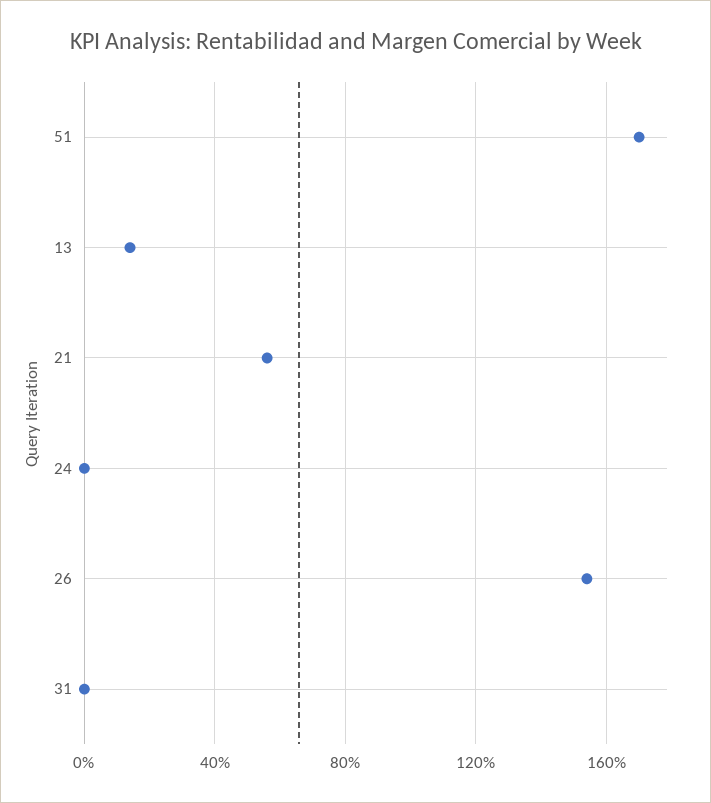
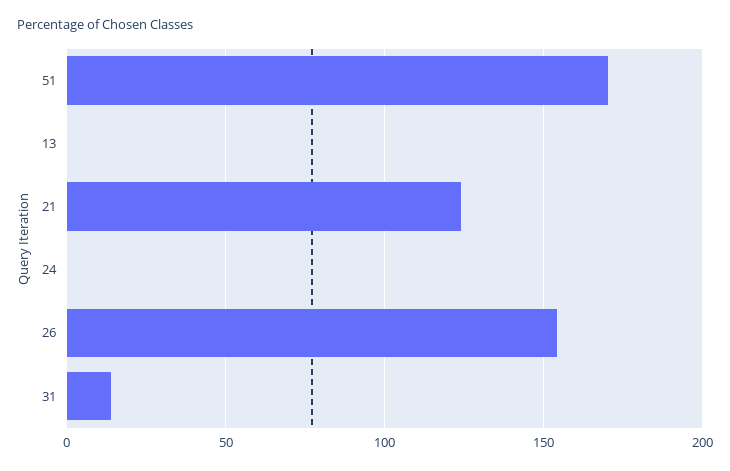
  {
    "51": 170,
-   "13": 15,
+   "13": 0,
-   "21": 55,
+   "21": 125,
    "24": 0,
    "26": 155,
-   "31": 0
+   "31": 15
  }

